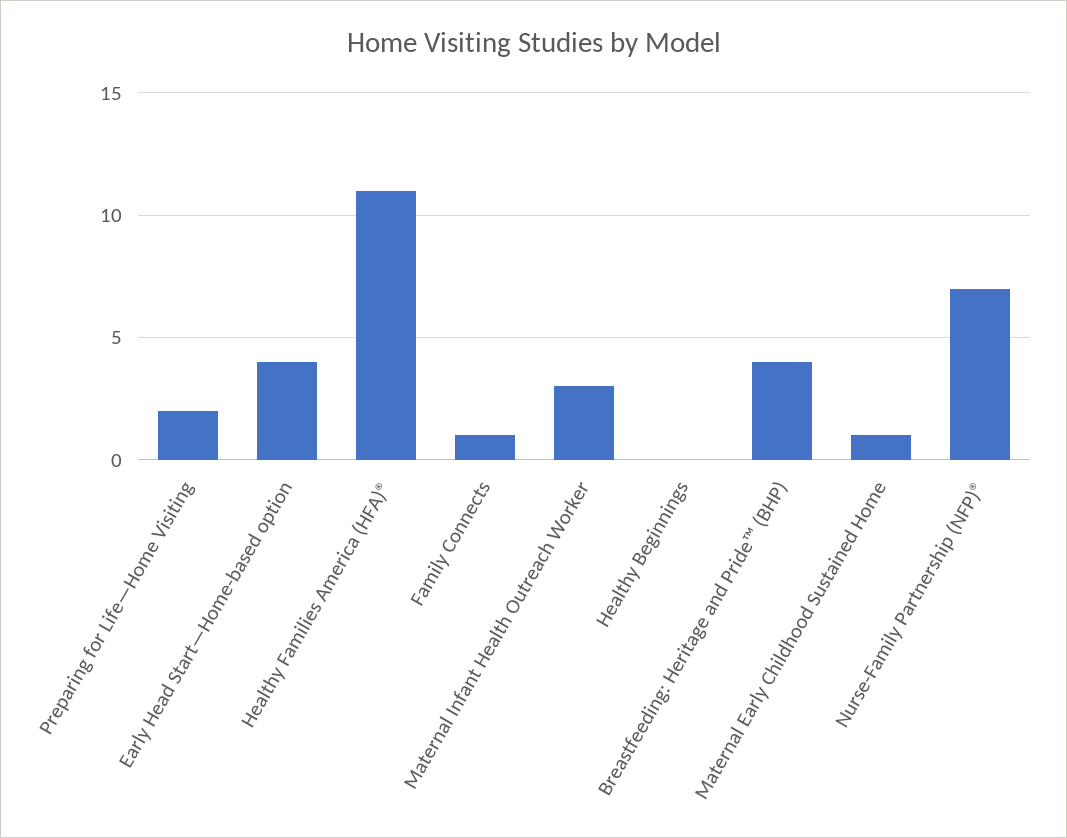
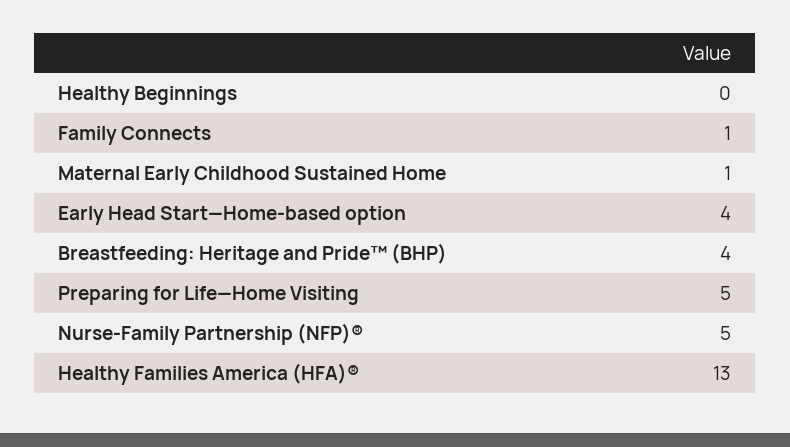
  {
-   "Preparing for Life—Home Visiting": 2,
+   "Preparing for Life—Home Visiting": 5,
    "Early Head Start—Home-based option": 4,
-   "Healthy Families America (HFA)®": 11,
+   "Healthy Families America (HFA)®": 13,
    "Family Connects": 1,
-   "Maternal Infant Health Outreach Worker": 3,
    "Healthy Beginnings": 0,
    "Breastfeeding: Heritage and Pride™ (BHP)": 4,
    "Maternal Early Childhood Sustained Home": 1,
-   "Nurse-Family Partnership (NFP)®": 7
+   "Nurse-Family Partnership (NFP)®": 5
  }

